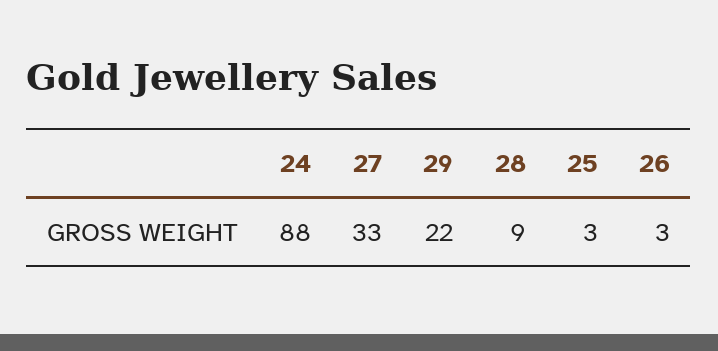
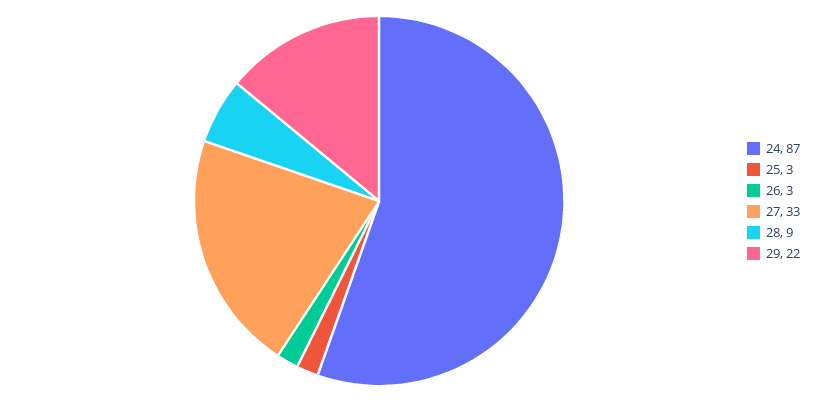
  {
-   "24": 88,
+   "24": 87,
    "27": 33,
    "29": 22,
    "28": 9,
    "25": 3,
    "26": 3
  }

